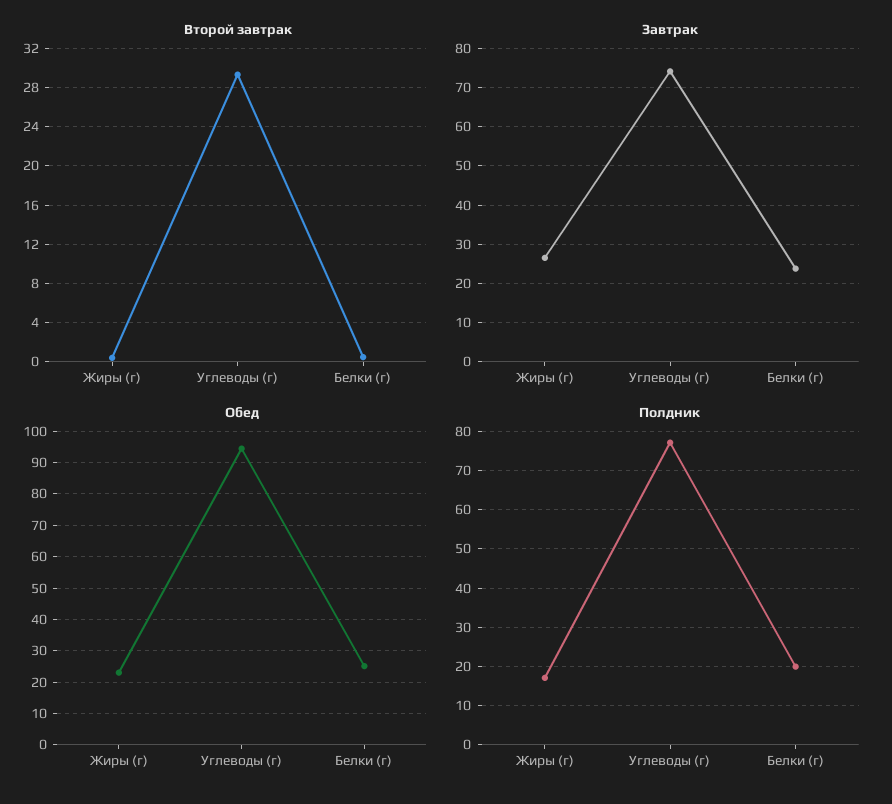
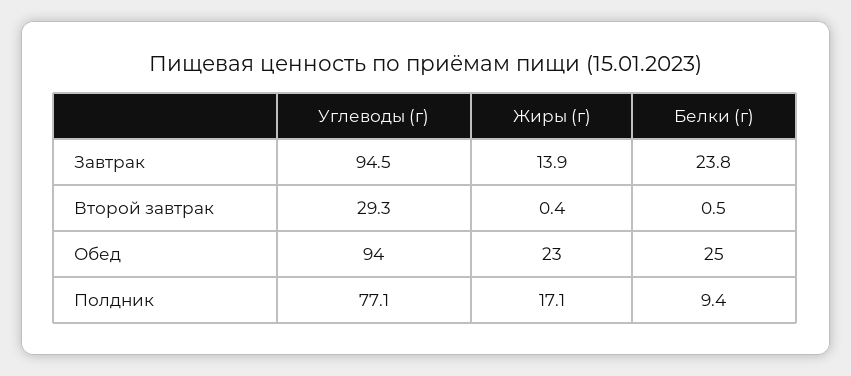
  {
    "Второй завтрак": {
      "Жиры (г)": 0.4,
      "Углеводы (г)": 29.3,
      "Белки (г)": 0.5
    },
    "Завтрак": {
-     "Жиры (г)": 26,
+     "Жиры (г)": 13.9,
-     "Углеводы (г)": 74,
+     "Углеводы (г)": 94.5,
      "Белки (г)": 23.8
    },
    "Обед": {
      "Жиры (г)": 23,
      "Углеводы (г)": 94,
      "Белки (г)": 25
    },
    "Полдник": {
      "Жиры (г)": 17.1,
      "Углеводы (г)": 77.1,
-     "Белки (г)": 20
+     "Белки (г)": 9.4
    }
  }

